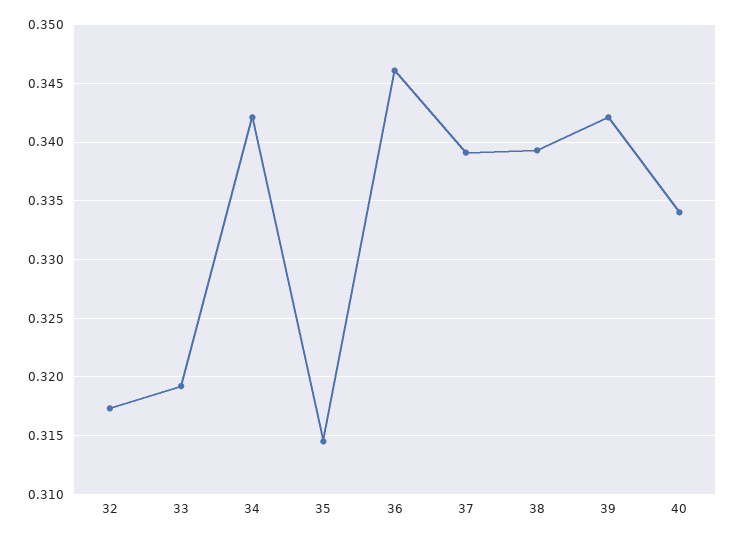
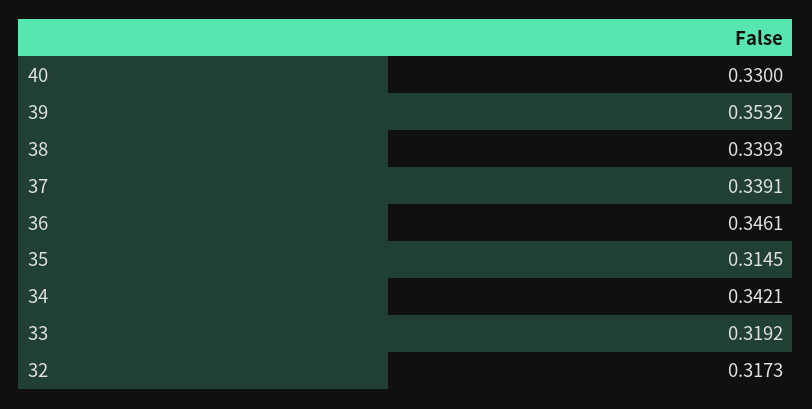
  {
    "32": 0.3173,
    "33": 0.3192,
    "34": 0.3421,
    "35": 0.3145,
    "36": 0.3461,
    "37": 0.3391,
    "38": 0.3393,
-   "39": 0.342,
+   "39": 0.3532,
-   "40": 0.334
+   "40": 0.33
  }

